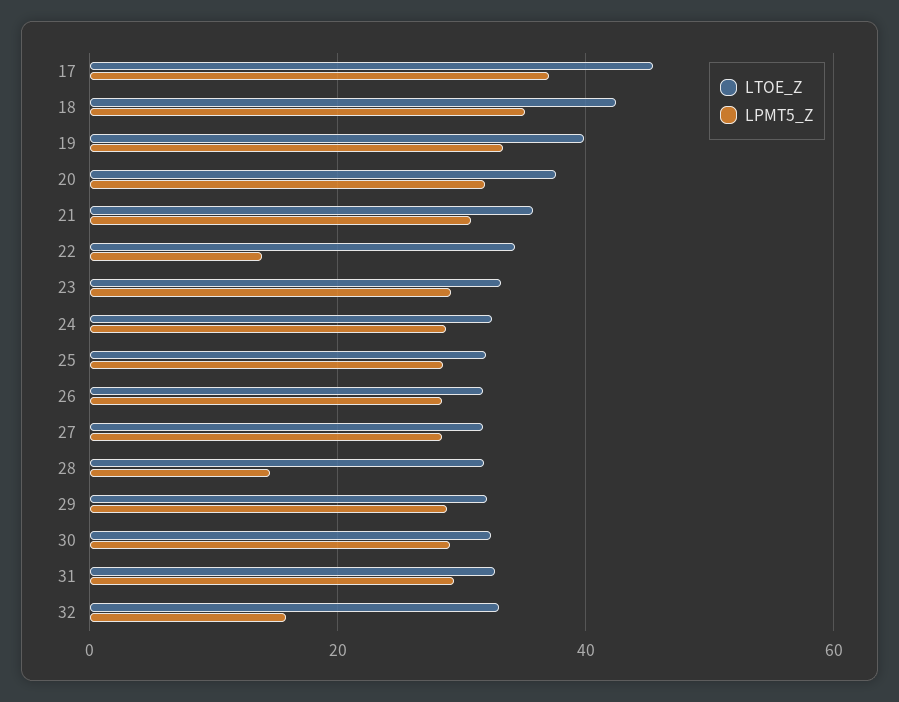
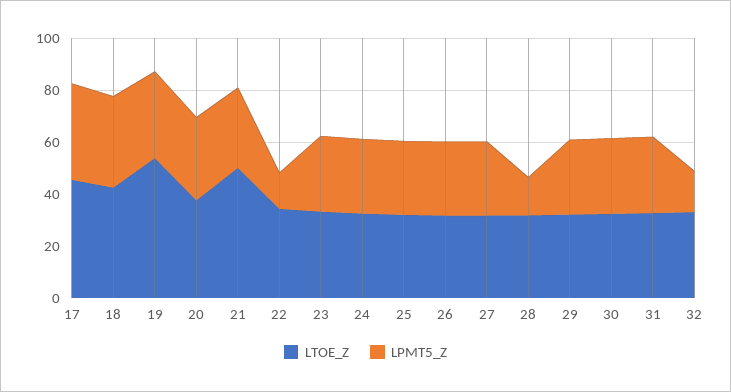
  {
    "LTOE_Z": {
      "17": 46,
      "18": 42,
-     "19": 40,
+     "19": 55,
      "20": 38,
-     "21": 36,
+     "21": 50,
      "22": 34,
      "23": 34,
      "24": 32,
      "25": 32,
      "26": 32,
      "27": 32,
      "28": 32,
      "29": 32,
      "30": 32,
      "31": 32,
      "32": 32
    },
    "LPMT5_Z": {
      "17": 38,
      "18": 36,
      "19": 34,
      "20": 32,
      "21": 30,
      "22": 14,
      "23": 30,
      "24": 28,
      "25": 28,
      "26": 28,
      "27": 28,
      "28": 14,
      "29": 28,
      "30": 30,
      "31": 30,
      "32": 16
    }
  }

